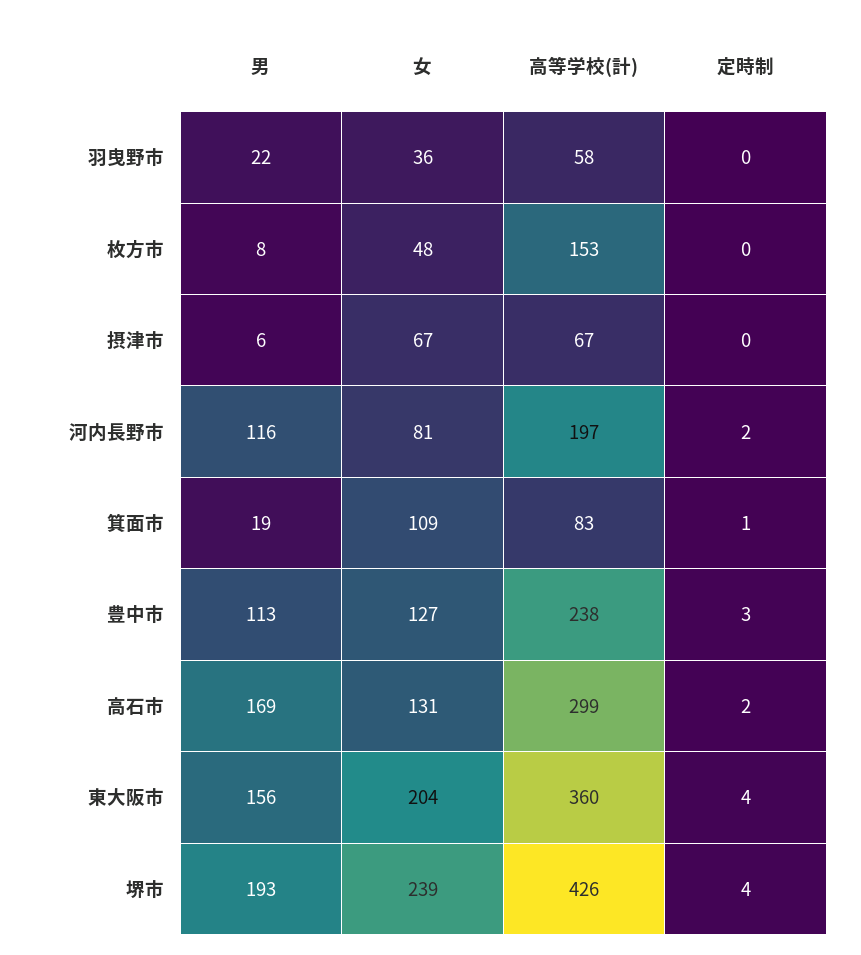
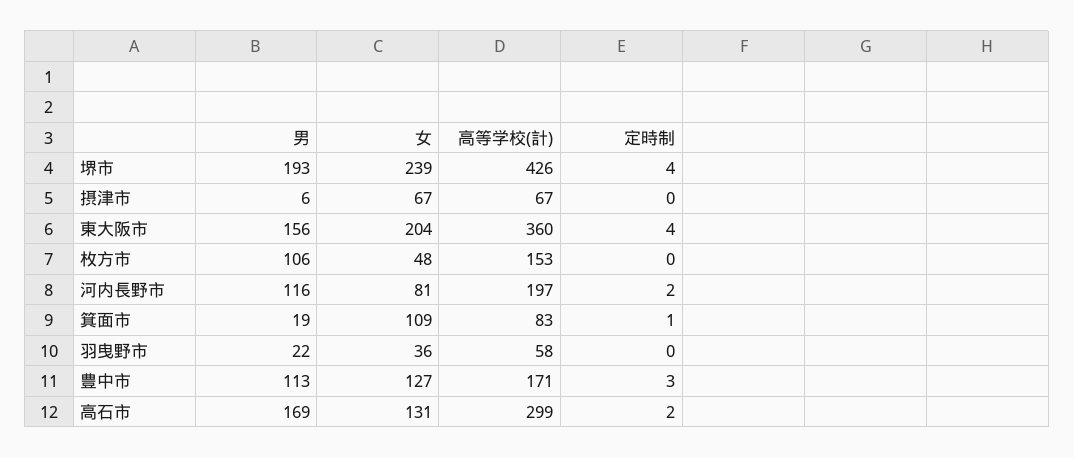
  {
    "男": {
      "羽曳野市": 22,
-     "枚方市": 8,
+     "枚方市": 106,
      "摂津市": 6,
      "河内長野市": 116,
      "箕面市": 19,
      "豊中市": 113,
      "高石市": 169,
      "東大阪市": 156,
      "堺市": 193
    },
    "女": {
      "羽曳野市": 36,
      "枚方市": 48,
      "摂津市": 67,
      "河内長野市": 81,
      "箕面市": 109,
      "豊中市": 127,
      "高石市": 131,
      "東大阪市": 204,
      "堺市": 239
    },
    "高等学校(計)": {
      "羽曳野市": 58,
      "枚方市": 153,
      "摂津市": 67,
      "河内長野市": 197,
      "箕面市": 83,
-     "豊中市": 238,
+     "豊中市": 171,
      "高石市": 299,
      "東大阪市": 360,
      "堺市": 426
    },
    "定時制": {
      "羽曳野市": 0,
      "枚方市": 0,
      "摂津市": 0,
      "河内長野市": 2,
      "箕面市": 1,
      "豊中市": 3,
      "高石市": 2,
      "東大阪市": 4,
      "堺市": 4
    }
  }

